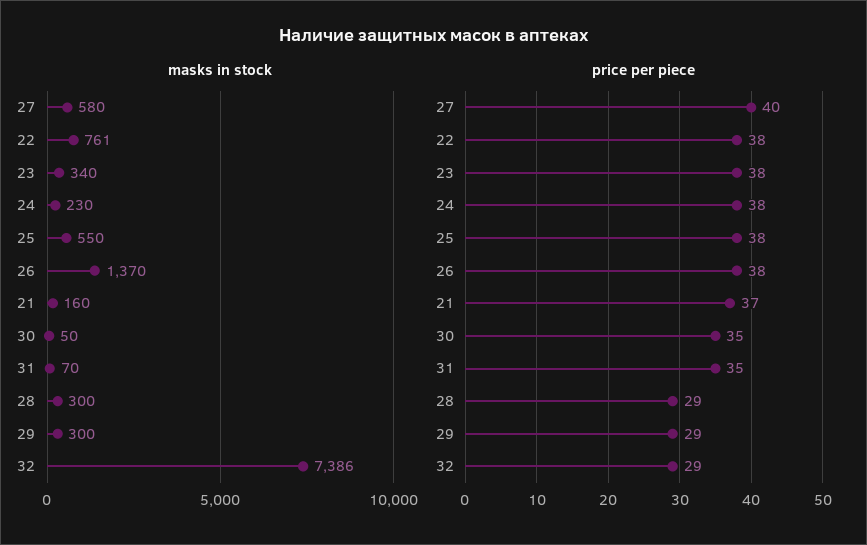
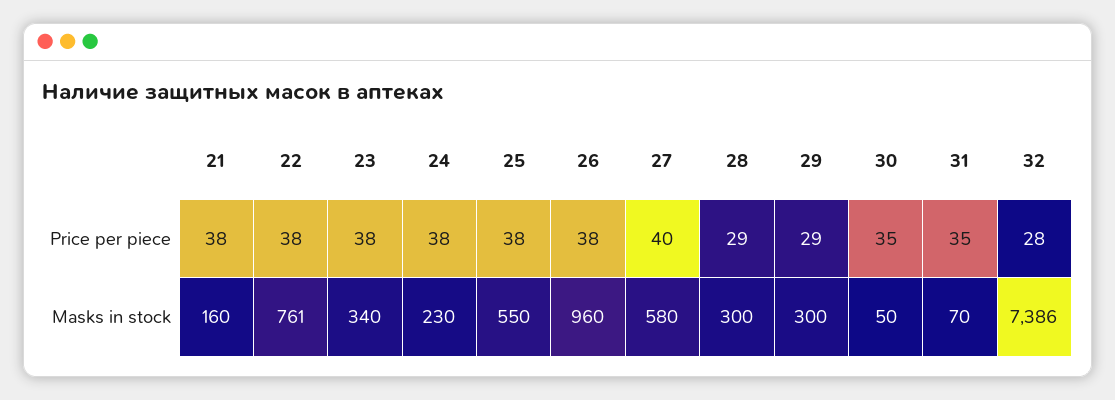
  {
    "masks in stock": {
      "27": 580,
      "22": 761,
      "23": 340,
      "24": 230,
      "25": 550,
-     "26": 1370,
+     "26": 960,
      "21": 160,
      "30": 50,
      "31": 70,
      "28": 300,
      "29": 300,
      "32": 7386
    },
    "price per piece": {
      "27": 40,
      "22": 38,
      "23": 38,
      "24": 38,
      "25": 38,
      "26": 38,
-     "21": 37,
+     "21": 38,
      "30": 35,
      "31": 35,
      "28": 29,
      "29": 29,
-     "32": 29
+     "32": 28
    }
  }

